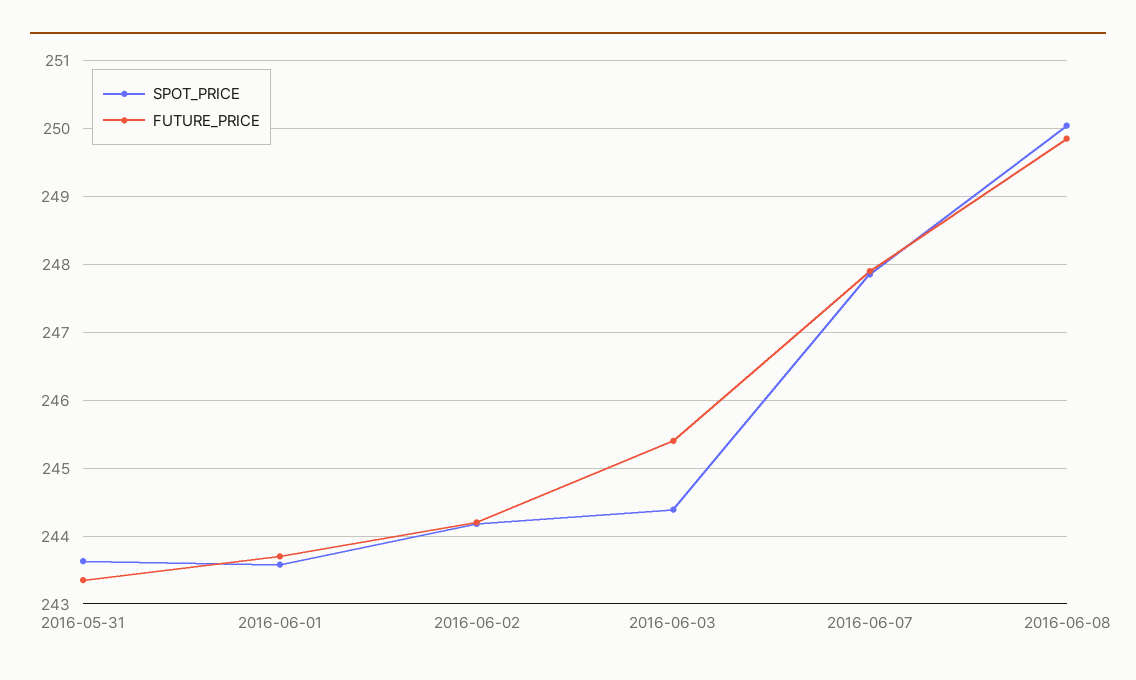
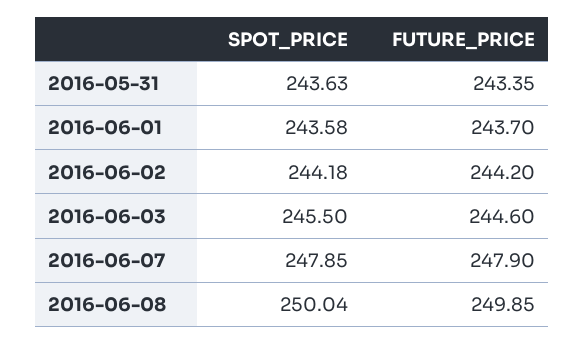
  {
    "SPOT_PRICE": {
      "2016-05-31": 243.63,
      "2016-06-01": 243.58,
      "2016-06-02": 244.18,
-     "2016-06-03": 244.4,
+     "2016-06-03": 245.5,
      "2016-06-07": 247.85,
      "2016-06-08": 250.04
    },
    "FUTURE_PRICE": {
      "2016-05-31": 243.35,
      "2016-06-01": 243.7,
      "2016-06-02": 244.2,
-     "2016-06-03": 245.4,
+     "2016-06-03": 244.6,
      "2016-06-07": 247.9,
      "2016-06-08": 249.85
    }
  }

